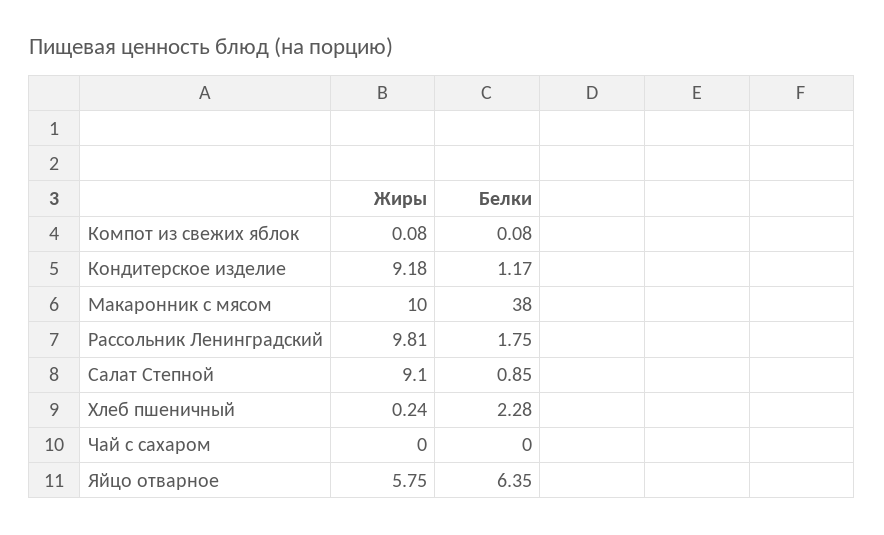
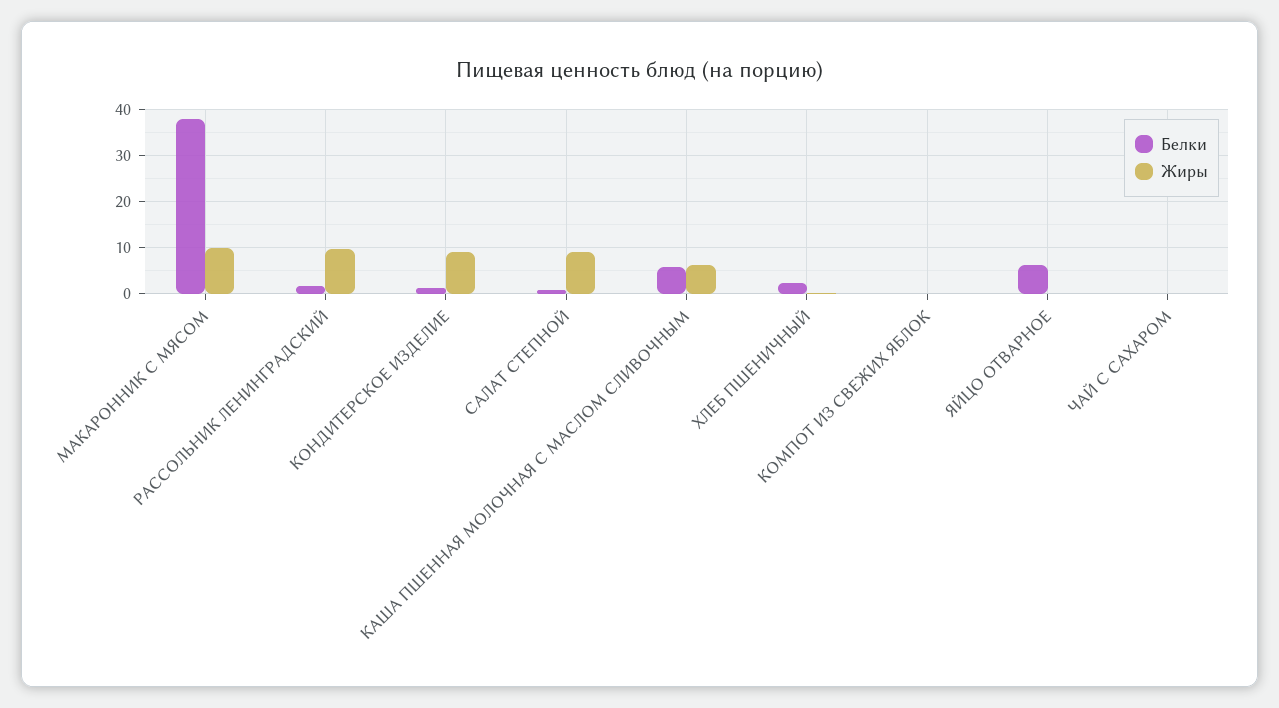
  {
    "Жиры": {
      "Компот из свежих яблок": 0.08,
      "Кондитерское изделие": 9.18,
      "Макаронник с мясом": 10,
      "Рассольник Ленинградский": 9.81,
      "Салат Степной": 9.1,
      "Хлеб пшеничный": 0.24,
      "Чай с сахаром": 0,
-     "Яйцо отварное": 5.75
+     "Яйцо отварное": 0,
+     "КАША ПШЕННАЯ МОЛОЧНАЯ С МАСЛОМ СЛИВОЧНЫМ": 6
    },
    "Белки": {
      "Компот из свежих яблок": 0.08,
      "Кондитерское изделие": 1.17,
      "Макаронник с мясом": 38,
      "Рассольник Ленинградский": 1.75,
      "Салат Степной": 0.85,
      "Хлеб пшеничный": 2.28,
      "Чай с сахаром": 0,
-     "Яйцо отварное": 6.35
+     "Яйцо отварное": 6.35,
+     "КАША ПШЕННАЯ МОЛОЧНАЯ С МАСЛОМ СЛИВОЧНЫМ": 6
    }
  }

